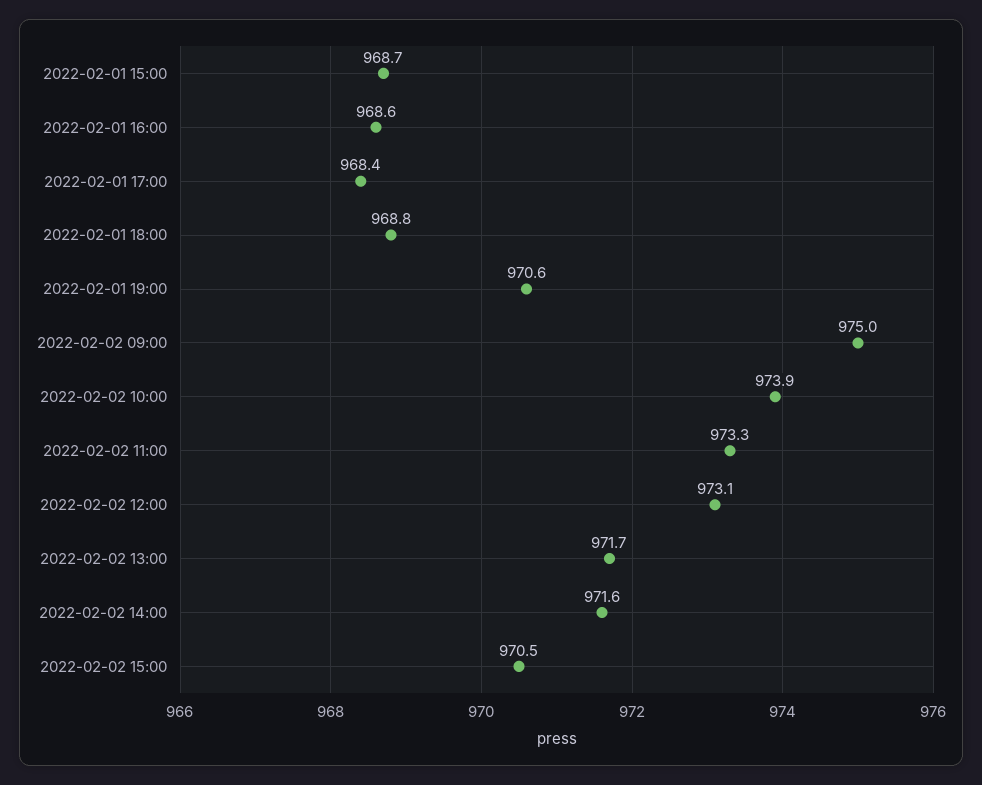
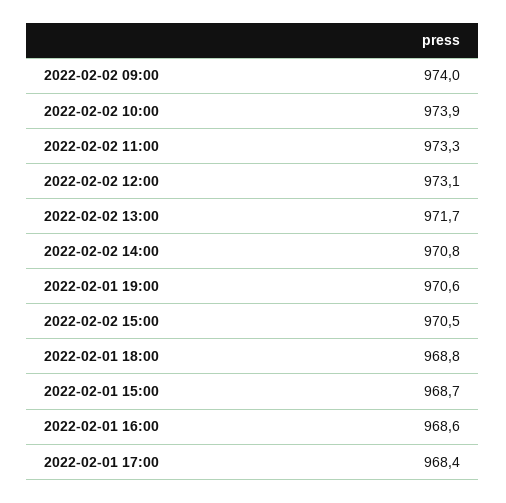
  {
    "2022-02-01 15:00": 968.7,
    "2022-02-01 16:00": 968.6,
    "2022-02-01 17:00": 968.4,
    "2022-02-01 18:00": 968.8,
    "2022-02-01 19:00": 970.6,
-   "2022-02-02 09:00": 975,
+   "2022-02-02 09:00": 974,
    "2022-02-02 10:00": 973.9,
    "2022-02-02 11:00": 973.3,
    "2022-02-02 12:00": 973.1,
    "2022-02-02 13:00": 971.7,
-   "2022-02-02 14:00": 971.6,
+   "2022-02-02 14:00": 970.8,
    "2022-02-02 15:00": 970.5
  }

